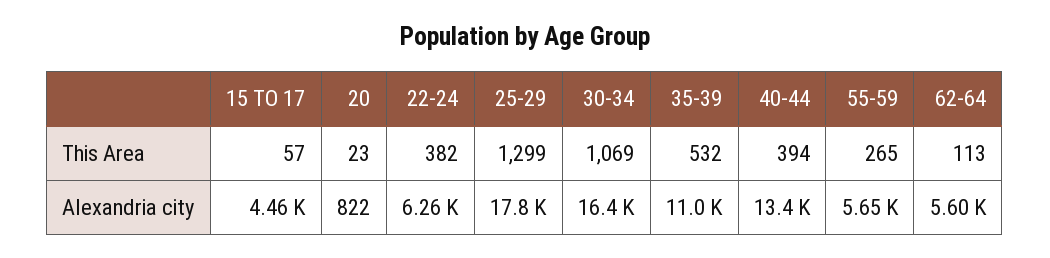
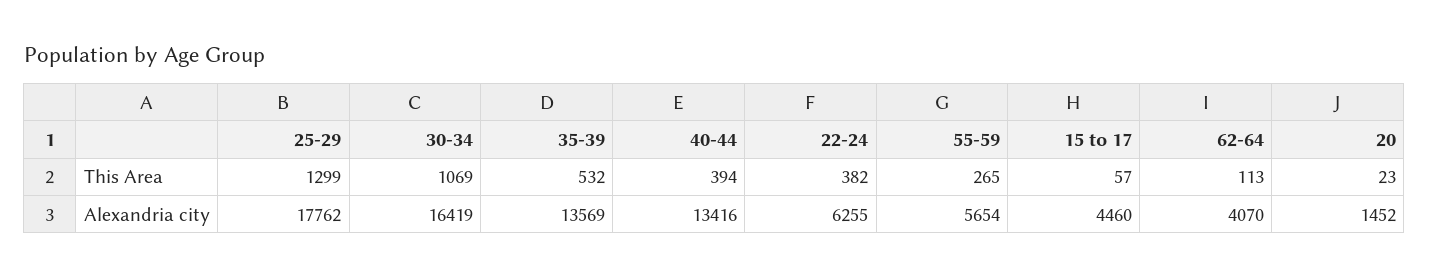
  {
    "15 TO 17": {
      "This Area": 57,
      "Alexandria city": 4460
    },
    "20": {
      "This Area": 23,
-     "Alexandria city": 822
+     "Alexandria city": 1452
    },
    "22-24": {
      "This Area": 382,
      "Alexandria city": 6255
    },
    "25-29": {
      "This Area": 1299,
      "Alexandria city": 17762
    },
    "30-34": {
      "This Area": 1069,
      "Alexandria city": 16419
    },
    "35-39": {
      "This Area": 532,
-     "Alexandria city": 11000
+     "Alexandria city": 13569
    },
    "40-44": {
      "This Area": 394,
      "Alexandria city": 13416
    },
    "55-59": {
      "This Area": 265,
      "Alexandria city": 5654
    },
    "62-64": {
      "This Area": 113,
-     "Alexandria city": 5600
+     "Alexandria city": 4070
    }
  }

